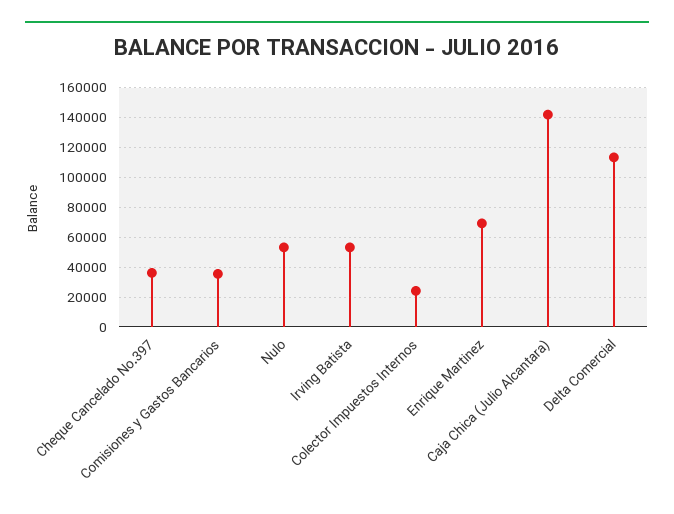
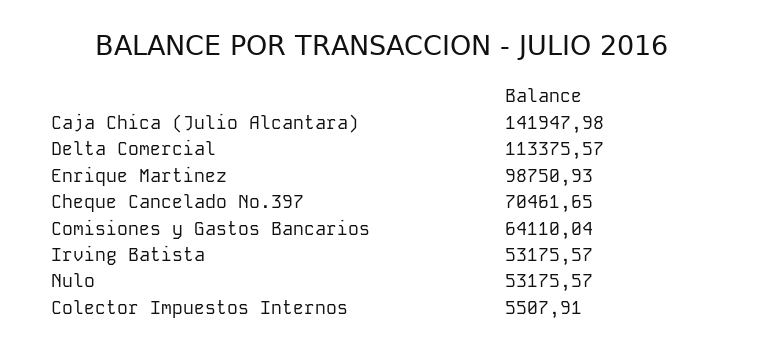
  {
-   "Cheque Cancelado No.397": 35000,
+   "Cheque Cancelado No.397": 70461.65,
-   "Comisiones y Gastos Bancarios": 35000,
+   "Comisiones y Gastos Bancarios": 64110.04,
    "Nulo": 53175.57,
    "Irving Batista": 53175.57,
-   "Colector Impuestos Internos": 25000,
+   "Colector Impuestos Internos": 5507.91,
-   "Enrique Martinez": 70000,
+   "Enrique Martinez": 98750.93,
    "Caja Chica (Julio Alcantara)": 141947.98,
    "Delta Comercial": 113375.57
  }

